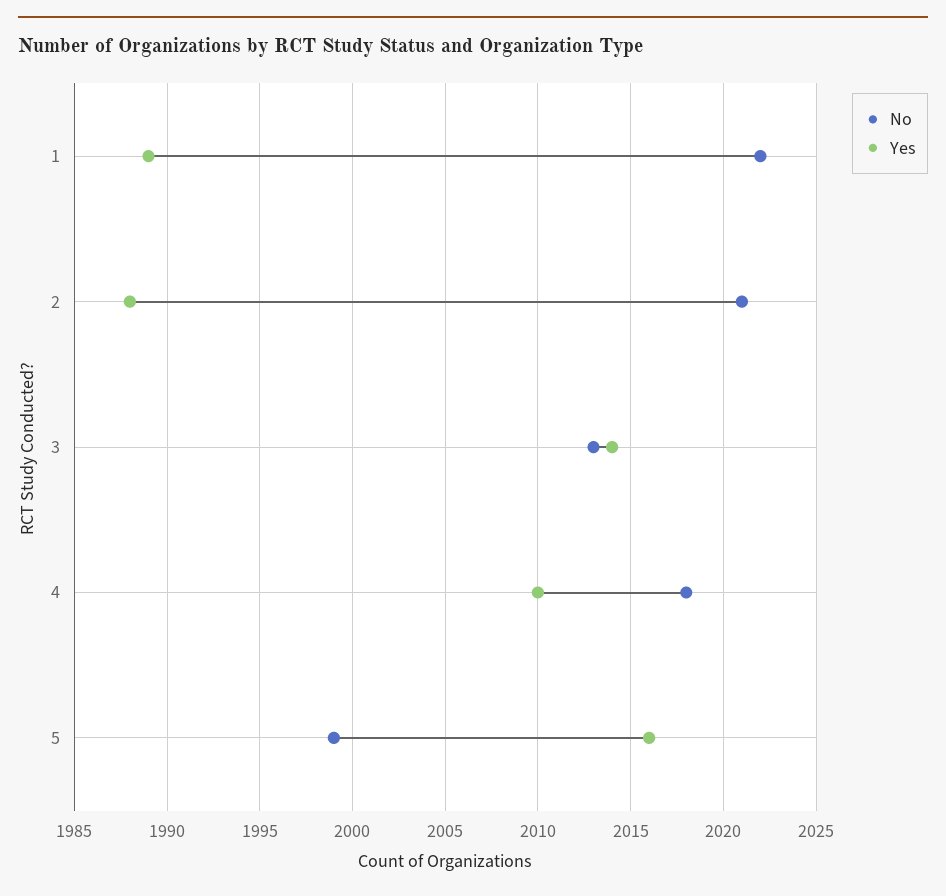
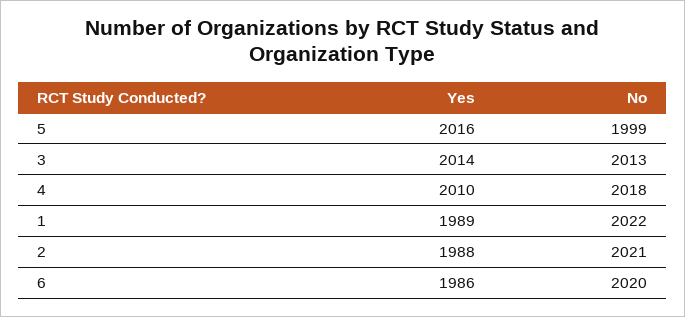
  {
    "No": {
      "1": 2022,
      "2": 2021,
      "3": 2013,
      "4": 2018,
-     "5": 1999
+     "5": 1999,
+     "6": 2020
    },
    "Yes": {
      "1": 1989,
      "2": 1988,
      "3": 2014,
      "4": 2010,
-     "5": 2016
+     "5": 2016,
+     "6": 1986
    }
  }

